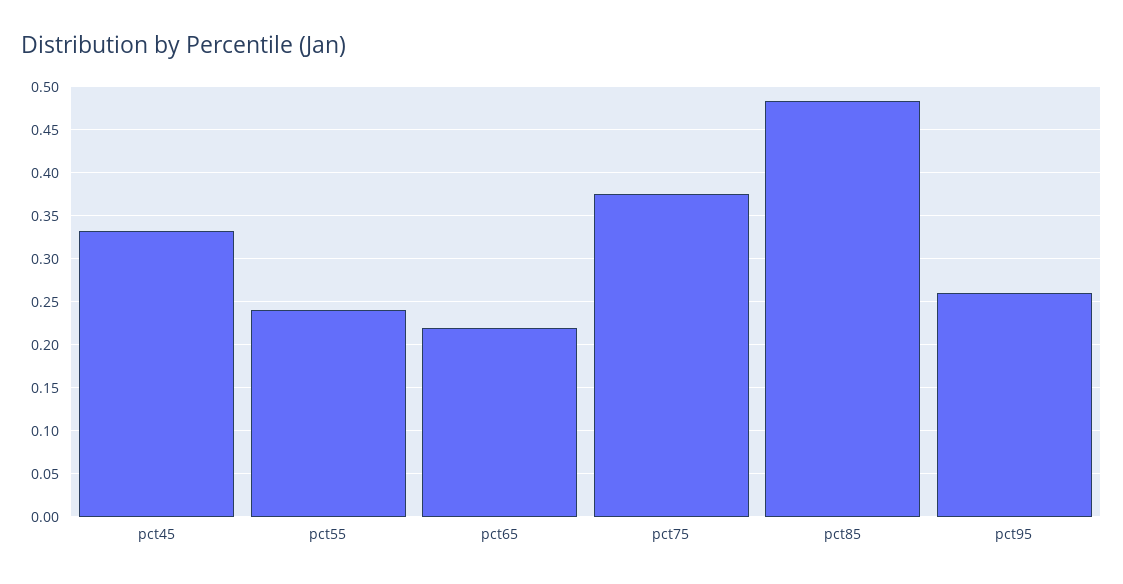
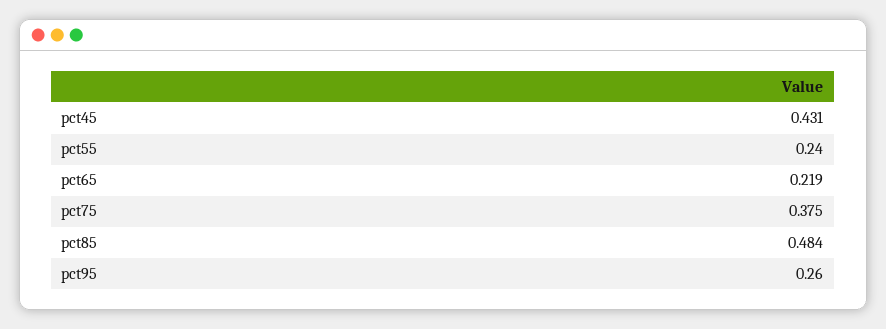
  {
-   "pct45": 0.33,
+   "pct45": 0.431,
    "pct55": 0.24,
    "pct65": 0.219,
    "pct75": 0.375,
    "pct85": 0.484,
    "pct95": 0.26
  }

